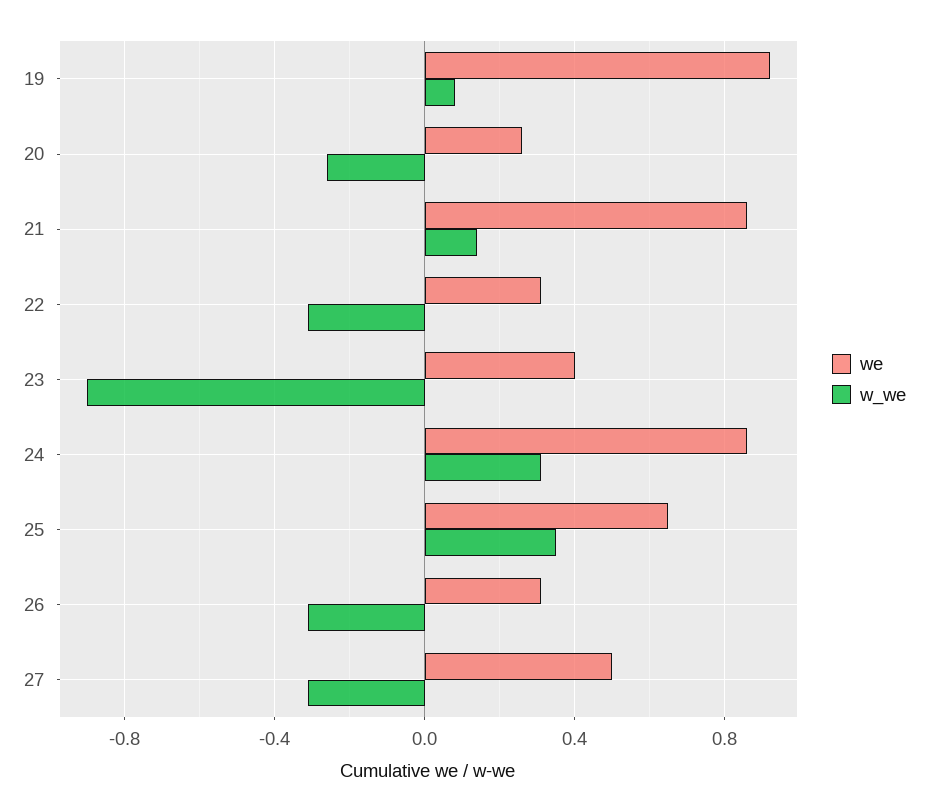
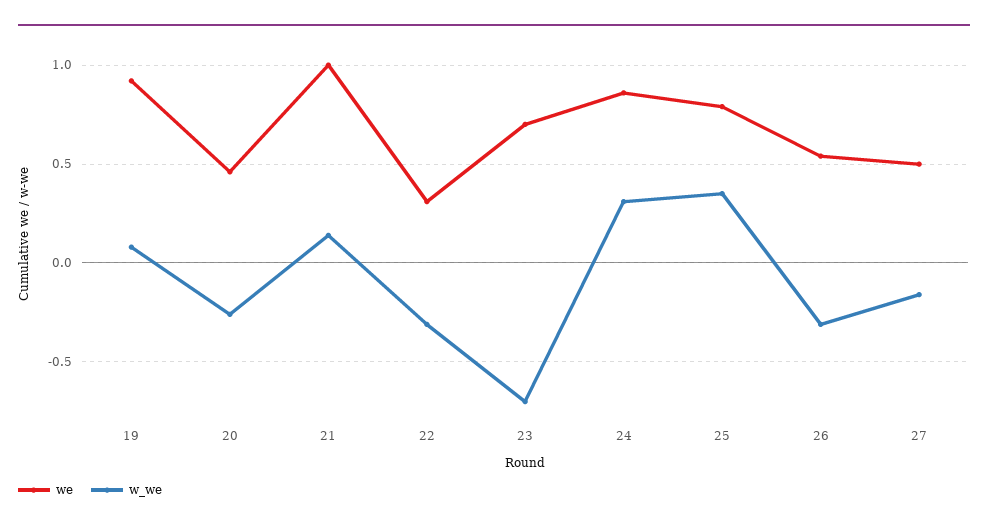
  {
    "we": {
      "19": 0.9,
-     "20": 0.25,
+     "20": 0.45,
-     "21": 0.85,
+     "21": 1,
      "22": 0.3,
-     "23": 0.4,
+     "23": 0.7,
      "24": 0.85,
-     "25": 0.65,
+     "25": 0.8,
-     "26": 0.3,
+     "26": 0.55,
      "27": 0.5
    },
    "w_we": {
      "19": 0.1,
      "20": -0.25,
      "21": 0.15,
      "22": -0.3,
-     "23": -0.9,
+     "23": -0.7,
      "24": 0.3,
      "25": 0.35,
      "26": -0.3,
-     "27": -0.3
+     "27": -0.15
    }
  }

